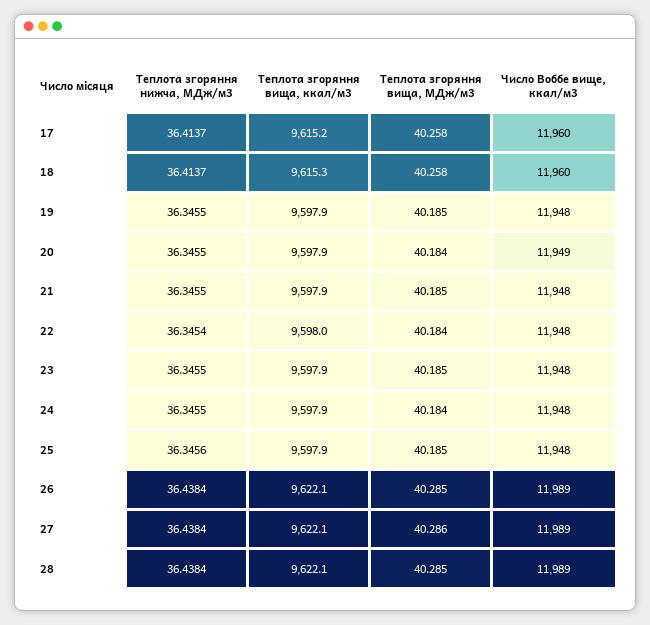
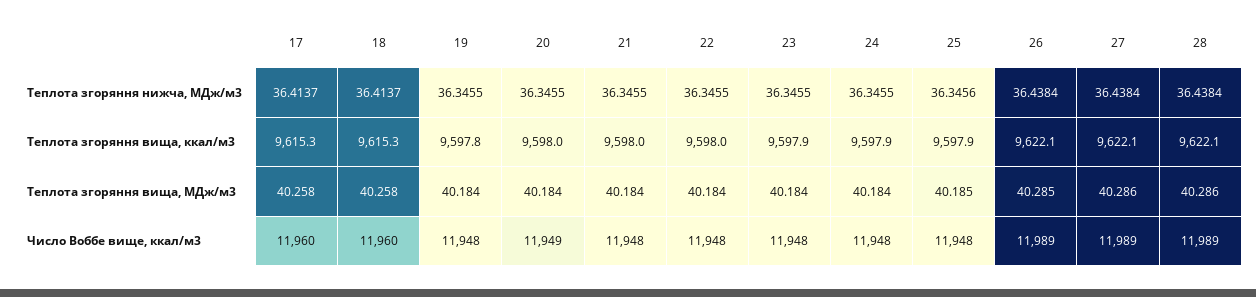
  {
    "Теплота згоряння нижча, МДж/м3": {
      "17": 36.4137,
      "18": 36.4137,
      "19": 36.3455,
      "20": 36.3455,
      "21": 36.3455,
-     "22": 36.3454,
+     "22": 36.3455,
      "23": 36.3455,
      "24": 36.3455,
      "25": 36.3456,
      "26": 36.4384,
      "27": 36.4384,
      "28": 36.4384
    },
    "Теплота згоряння вища, ккал/м3": {
-     "17": 9615.2,
+     "17": 9615.3,
      "18": 9615.3,
-     "19": 9597.9,
+     "19": 9597.8,
-     "20": 9597.9,
+     "20": 9598,
-     "21": 9597.9,
+     "21": 9598,
      "22": 9598,
      "23": 9597.9,
      "24": 9597.9,
      "25": 9597.9,
      "26": 9622.1,
      "27": 9622.1,
      "28": 9622.1
    },
    "Теплота згоряння вища, МДж/м3": {
      "17": 40.258,
      "18": 40.258,
-     "19": 40.185,
+     "19": 40.184,
      "20": 40.184,
-     "21": 40.185,
+     "21": 40.184,
      "22": 40.184,
-     "23": 40.185,
+     "23": 40.184,
      "24": 40.184,
      "25": 40.185,
      "26": 40.285,
      "27": 40.286,
-     "28": 40.285
+     "28": 40.286
    },
    "Число Воббе вище, ккал/м3": {
      "17": 11960,
      "18": 11960,
      "19": 11948,
      "20": 11949,
      "21": 11948,
      "22": 11948,
      "23": 11948,
      "24": 11948,
      "25": 11948,
      "26": 11989,
      "27": 11989,
      "28": 11989
    }
  }

